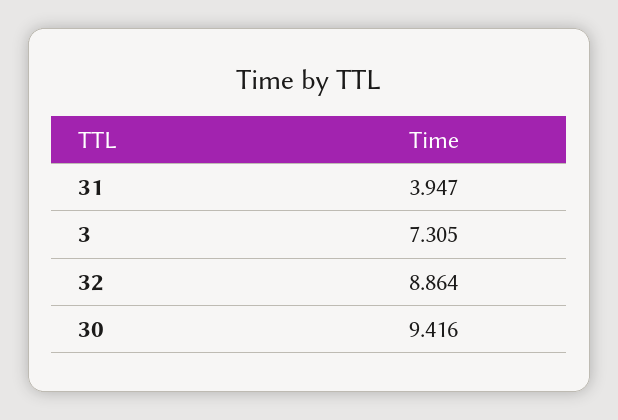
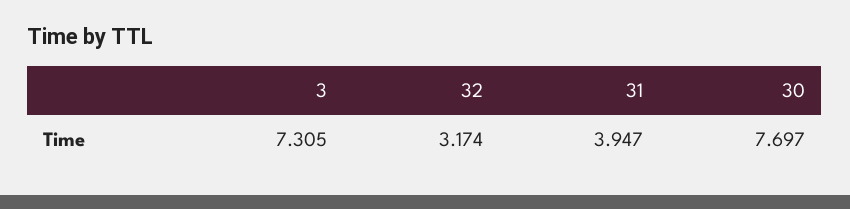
  {
    "31": 3.947,
    "3": 7.305,
-   "32": 8.864,
+   "32": 3.174,
-   "30": 9.416
+   "30": 7.697
  }

